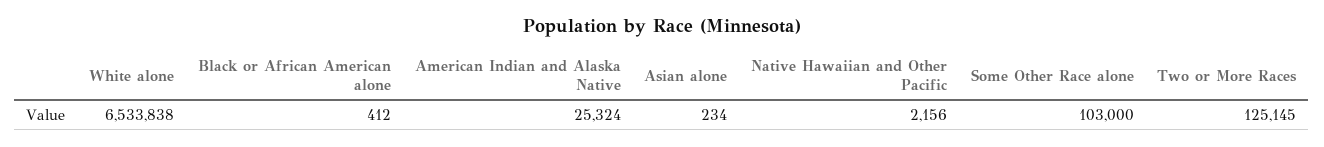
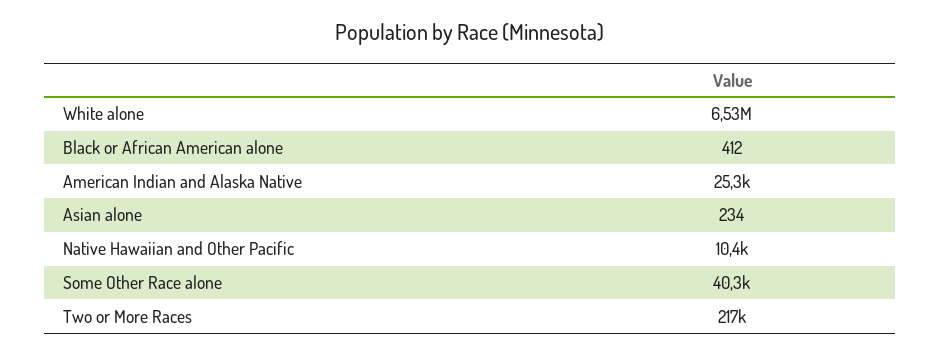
  {
    "White alone": 6533838,
    "Black or African American alone": 412,
    "American Indian and Alaska Native": 25324,
    "Asian alone": 234,
-   "Native Hawaiian and Other Pacific": 2156,
+   "Native Hawaiian and Other Pacific": 10400,
-   "Some Other Race alone": 103000,
+   "Some Other Race alone": 40300,
-   "Two or More Races": 125145
+   "Two or More Races": 217000
  }

